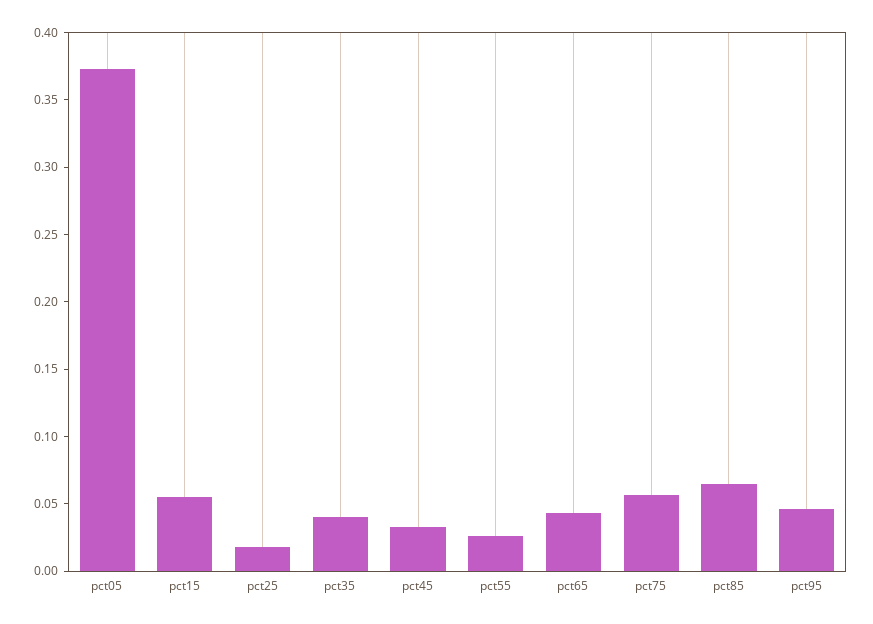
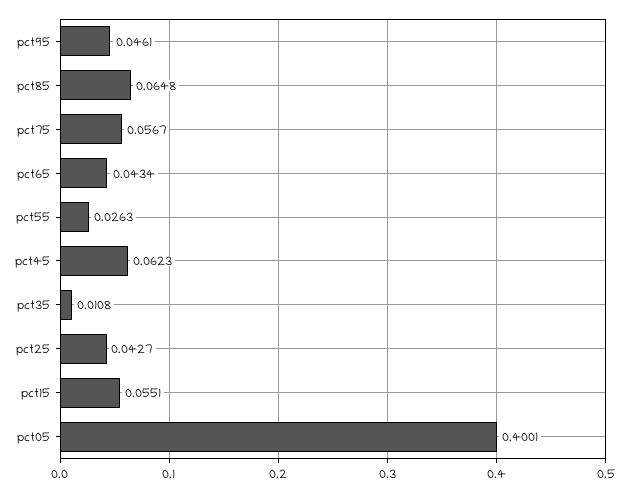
  {
-   "pct05": 0.37,
+   "pct05": 0.4001,
    "pct15": 0.0551,
-   "pct25": 0.02,
+   "pct25": 0.0427,
-   "pct35": 0.04,
+   "pct35": 0.0108,
-   "pct45": 0.03,
+   "pct45": 0.0623,
    "pct55": 0.0263,
    "pct65": 0.0434,
    "pct75": 0.0567,
    "pct85": 0.0648,
    "pct95": 0.0461
  }

